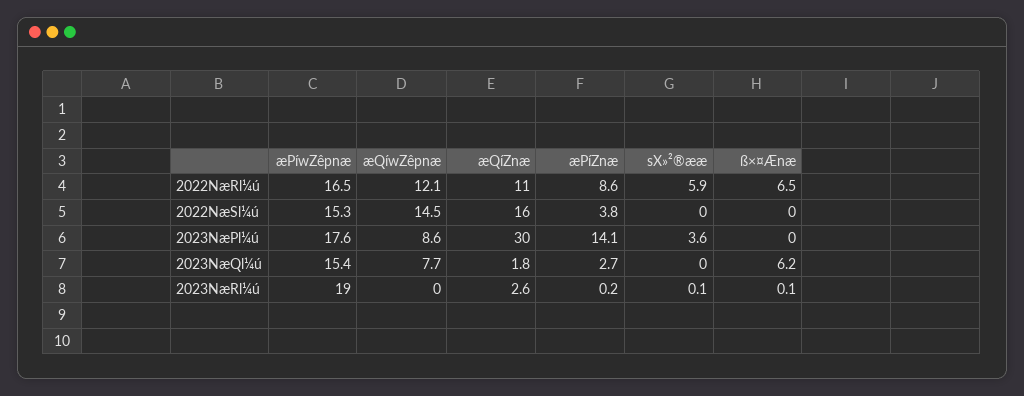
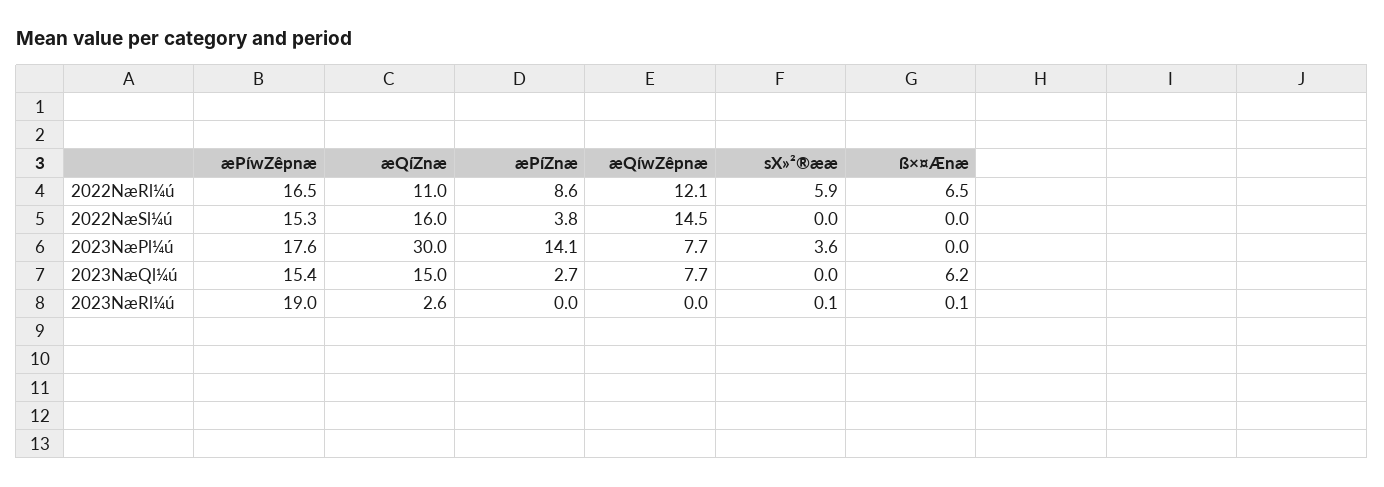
  {
    "æPíwZêpnæ": {
      "2022NæRl¼ú": 16.5,
      "2022NæSl¼ú": 15.3,
      "2023NæPl¼ú": 17.6,
      "2023NæQl¼ú": 15.4,
      "2023NæRl¼ú": 19
    },
    "æQíwZêpnæ": {
      "2022NæRl¼ú": 12.1,
      "2022NæSl¼ú": 14.5,
-     "2023NæPl¼ú": 8.6,
+     "2023NæPl¼ú": 7.7,
      "2023NæQl¼ú": 7.7,
      "2023NæRl¼ú": 0
    },
    "æQíZnæ": {
      "2022NæRl¼ú": 11,
      "2022NæSl¼ú": 16,
      "2023NæPl¼ú": 30,
-     "2023NæQl¼ú": 1.8,
+     "2023NæQl¼ú": 15,
      "2023NæRl¼ú": 2.6
    },
    "æPíZnæ": {
      "2022NæRl¼ú": 8.6,
      "2022NæSl¼ú": 3.8,
      "2023NæPl¼ú": 14.1,
      "2023NæQl¼ú": 2.7,
-     "2023NæRl¼ú": 0.2
+     "2023NæRl¼ú": 0
    },
    "sX»²®ææ": {
      "2022NæRl¼ú": 5.9,
      "2022NæSl¼ú": 0,
      "2023NæPl¼ú": 3.6,
      "2023NæQl¼ú": 0,
      "2023NæRl¼ú": 0.1
    },
    "ß×¤Ænæ": {
      "2022NæRl¼ú": 6.5,
      "2022NæSl¼ú": 0,
      "2023NæPl¼ú": 0,
      "2023NæQl¼ú": 6.2,
      "2023NæRl¼ú": 0.1
    }
  }

